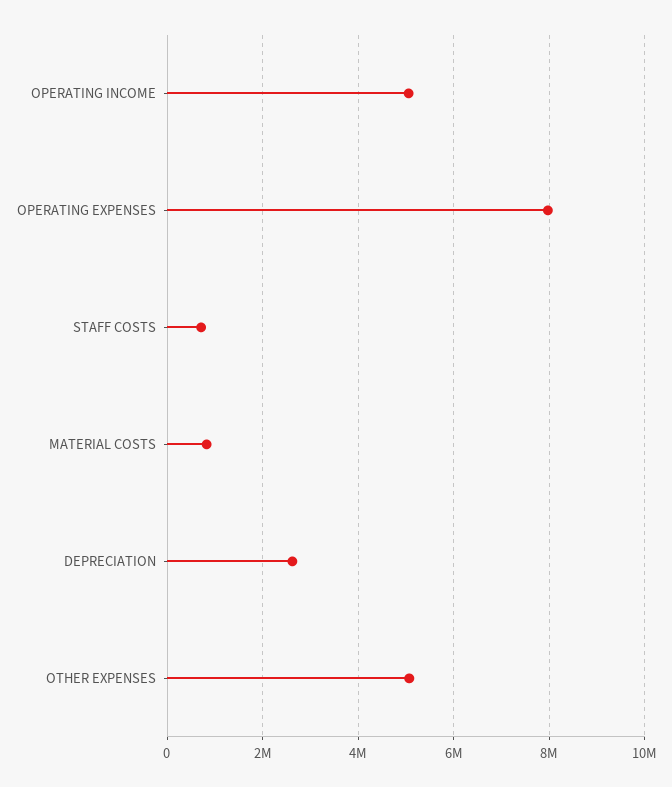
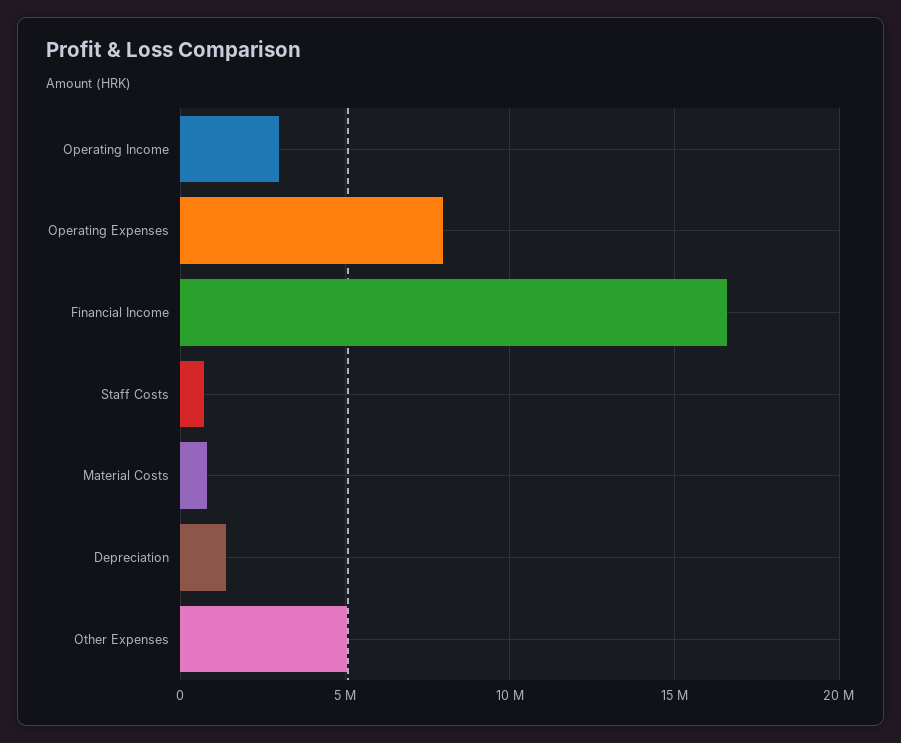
  {
-   "OPERATING INCOME": 5000000,
+   "OPERATING INCOME": 3000000,
    "OPERATING EXPENSES": 8000000,
    "STAFF COSTS": 800000,
    "MATERIAL COSTS": 800000,
-   "DEPRECIATION": 2600000,
+   "DEPRECIATION": 1500000,
-   "OTHER EXPENSES": 5000000
+   "OTHER EXPENSES": 5000000,
+   "Financial Income": 16500000
  }

